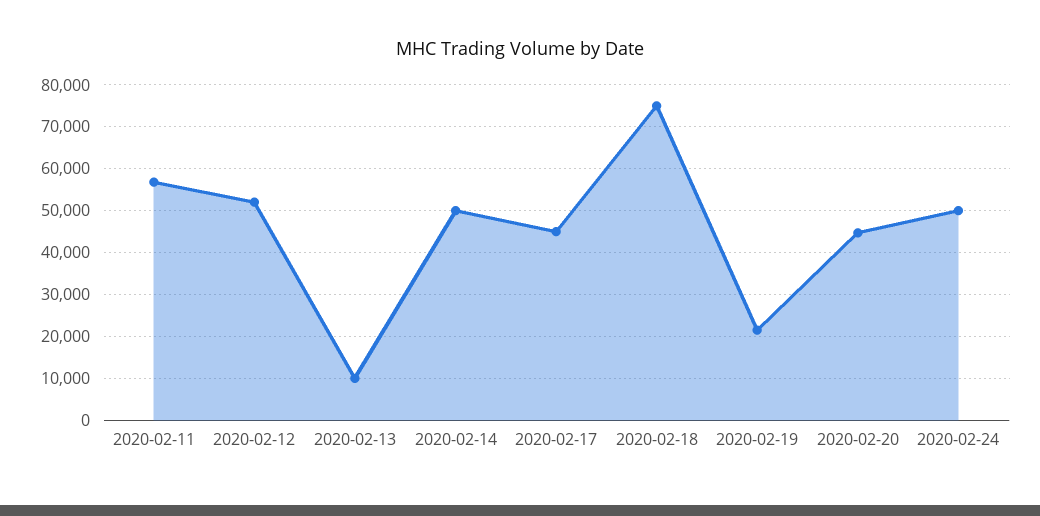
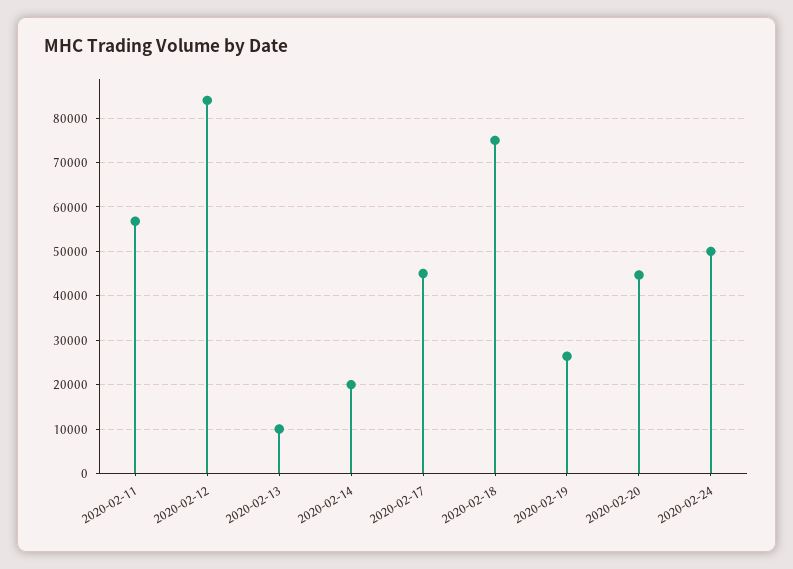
  {
    "2020-02-11": 56000,
-   "2020-02-12": 52000,
+   "2020-02-12": 84000,
    "2020-02-13": 10000,
-   "2020-02-14": 50000,
+   "2020-02-14": 20000,
    "2020-02-17": 46000,
    "2020-02-18": 76000,
-   "2020-02-19": 22000,
+   "2020-02-19": 26000,
    "2020-02-20": 44000,
    "2020-02-24": 50000
  }

